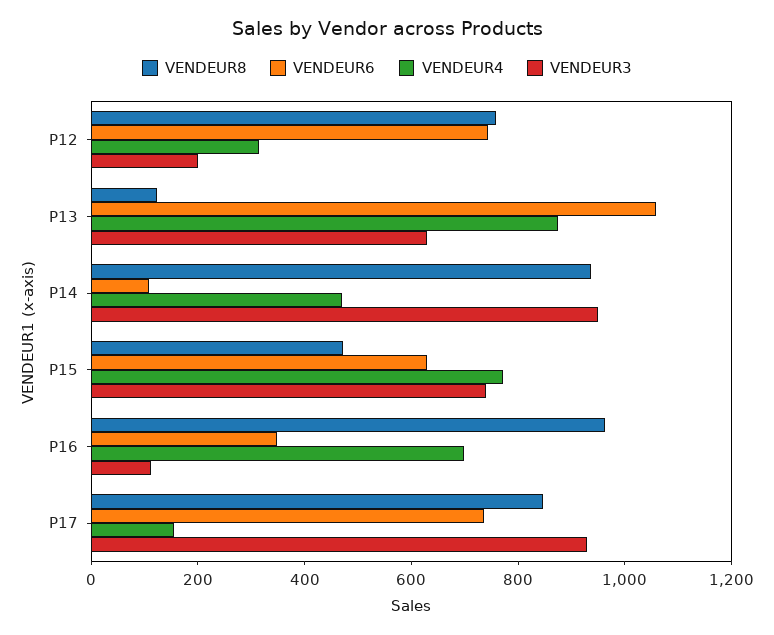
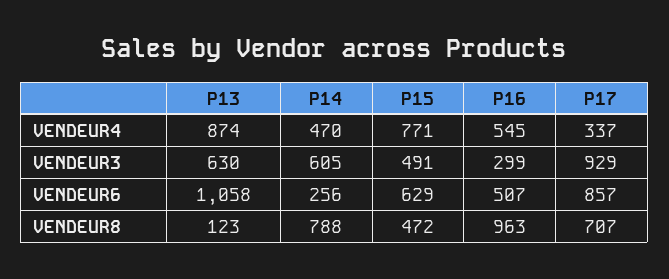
  {
    "VENDEUR8": {
-     "P12": 750,
      "P13": 123,
-     "P14": 950,
+     "P14": 788,
      "P15": 472,
      "P16": 963,
-     "P17": 850
+     "P17": 707
    },
    "VENDEUR6": {
-     "P12": 750,
      "P13": 1058,
-     "P14": 100,
+     "P14": 256,
      "P15": 629,
-     "P16": 350,
+     "P16": 507,
-     "P17": 750
+     "P17": 857
    },
    "VENDEUR4": {
-     "P12": 300,
      "P13": 874,
      "P14": 470,
      "P15": 771,
-     "P16": 700,
+     "P16": 545,
-     "P17": 150
+     "P17": 337
    },
    "VENDEUR3": {
-     "P12": 200,
      "P13": 630,
-     "P14": 950,
+     "P14": 605,
-     "P15": 750,
+     "P15": 491,
-     "P16": 100,
+     "P16": 299,
      "P17": 929
    }
  }

